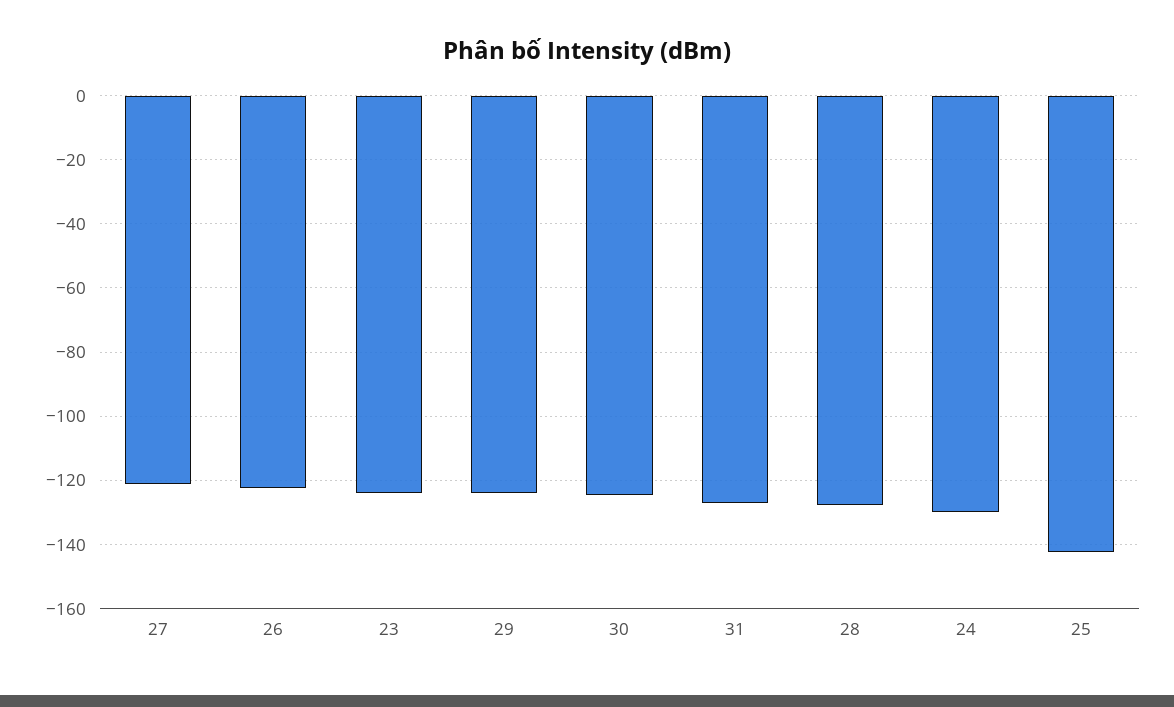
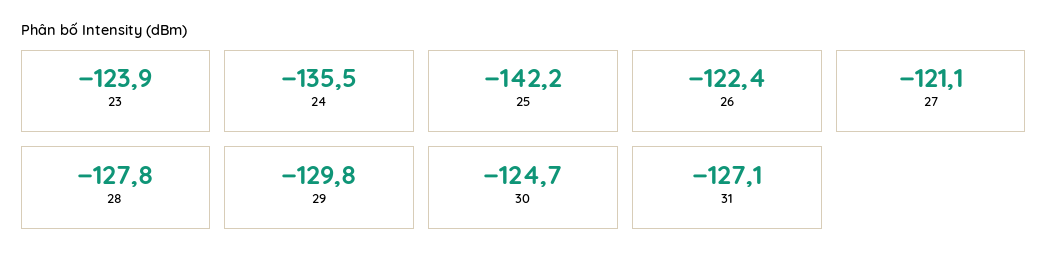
  {
    "27": -121.1,
    "26": -122.4,
    "23": -123.9,
-   "29": -124,
+   "29": -129.8,
    "30": -124.7,
    "31": -127.1,
    "28": -127.8,
-   "24": -130,
+   "24": -135.5,
    "25": -142.2
  }

